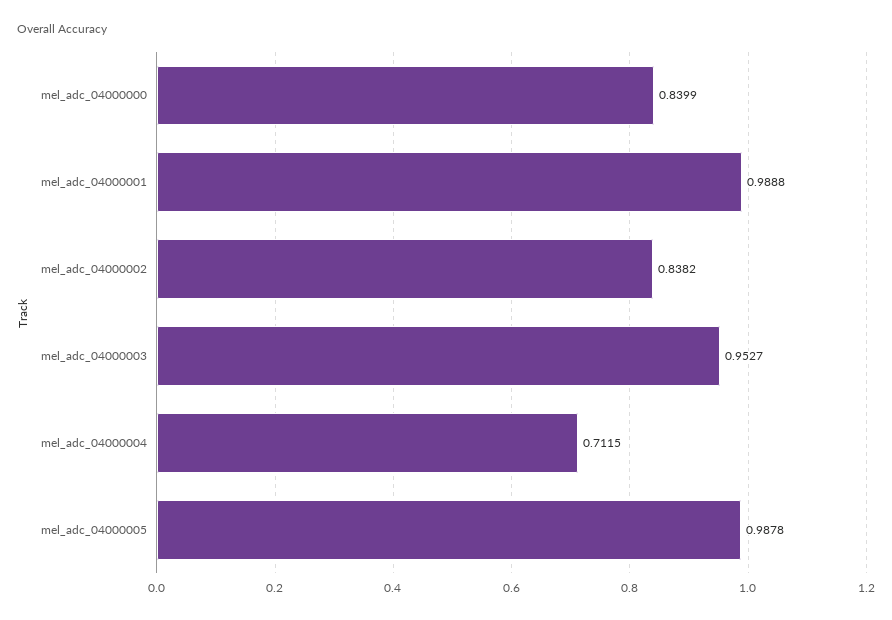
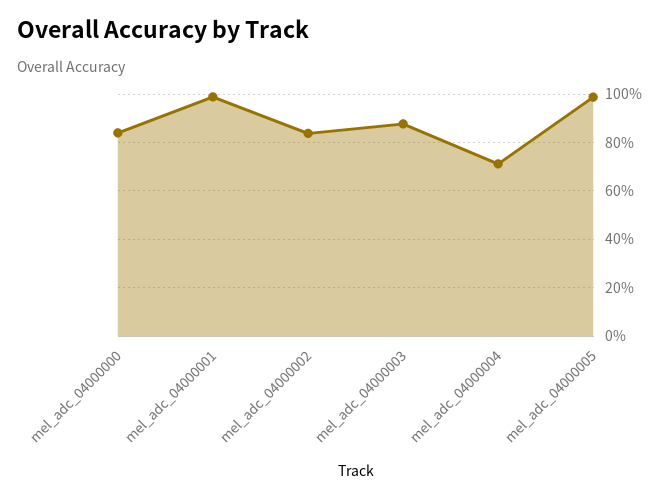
  {
    "mel_adc_04000000": 0.8399,
    "mel_adc_04000001": 0.9888,
    "mel_adc_04000002": 0.8382,
-   "mel_adc_04000003": 0.9527,
+   "mel_adc_04000003": 0.875,
    "mel_adc_04000004": 0.7115,
    "mel_adc_04000005": 0.9878
  }

